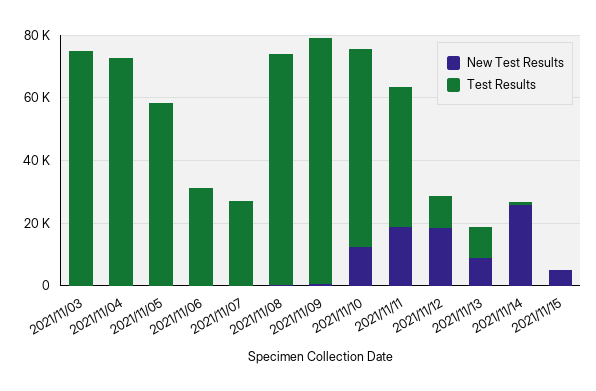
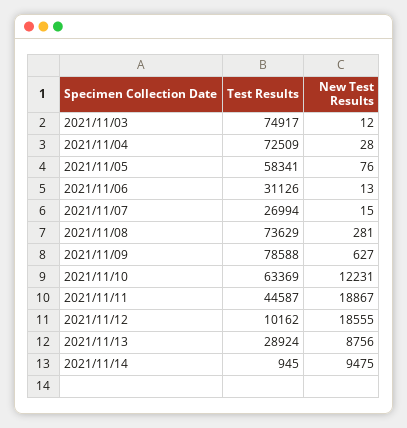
  {
    "New Test Results": {
      "2021/11/03": 12,
      "2021/11/04": 28,
      "2021/11/05": 76,
      "2021/11/06": 13,
      "2021/11/07": 15,
      "2021/11/08": 281,
      "2021/11/09": 627,
      "2021/11/10": 12231,
      "2021/11/11": 18867,
      "2021/11/12": 18555,
      "2021/11/13": 8756,
-     "2021/11/14": 25000,
+     "2021/11/14": 9475
-     "2021/11/15": 5000
    },
    "Test Results": {
      "2021/11/03": 74917,
      "2021/11/04": 72509,
      "2021/11/05": 58341,
      "2021/11/06": 31126,
      "2021/11/07": 26994,
      "2021/11/08": 73629,
      "2021/11/09": 78588,
      "2021/11/10": 63369,
      "2021/11/11": 44587,
      "2021/11/12": 10162,
-     "2021/11/13": 10000,
+     "2021/11/13": 28924,
-     "2021/11/14": 945,
+     "2021/11/14": 945
-     "2021/11/15": 0
    }
  }

